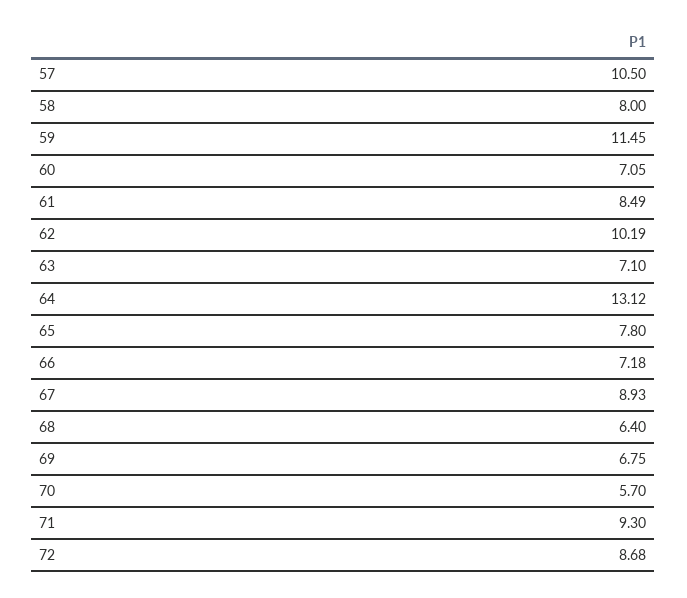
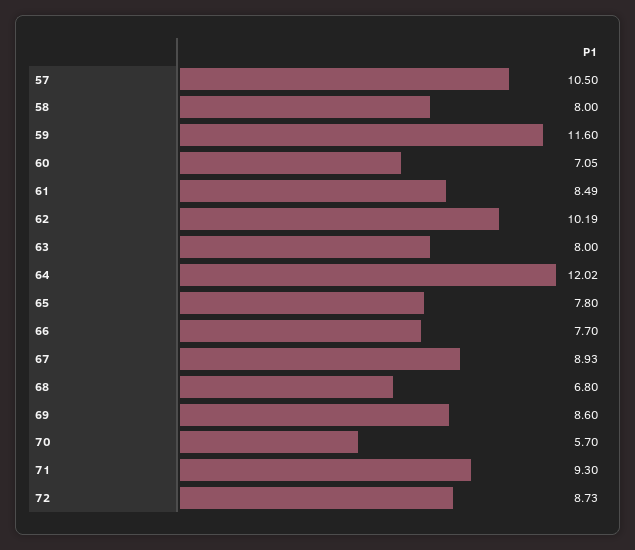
  {
    "57": 10.5,
    "58": 8,
-   "59": 11.45,
+   "59": 11.6,
    "60": 7.05,
    "61": 8.49,
    "62": 10.19,
-   "63": 7.1,
+   "63": 8,
-   "64": 13.12,
+   "64": 12.02,
    "65": 7.8,
-   "66": 7.18,
+   "66": 7.7,
    "67": 8.93,
-   "68": 6.4,
+   "68": 6.8,
-   "69": 6.75,
+   "69": 8.6,
    "70": 5.7,
    "71": 9.3,
-   "72": 8.68
+   "72": 8.73
  }

